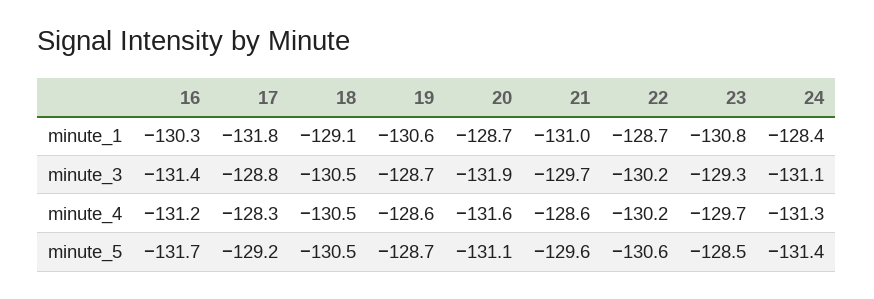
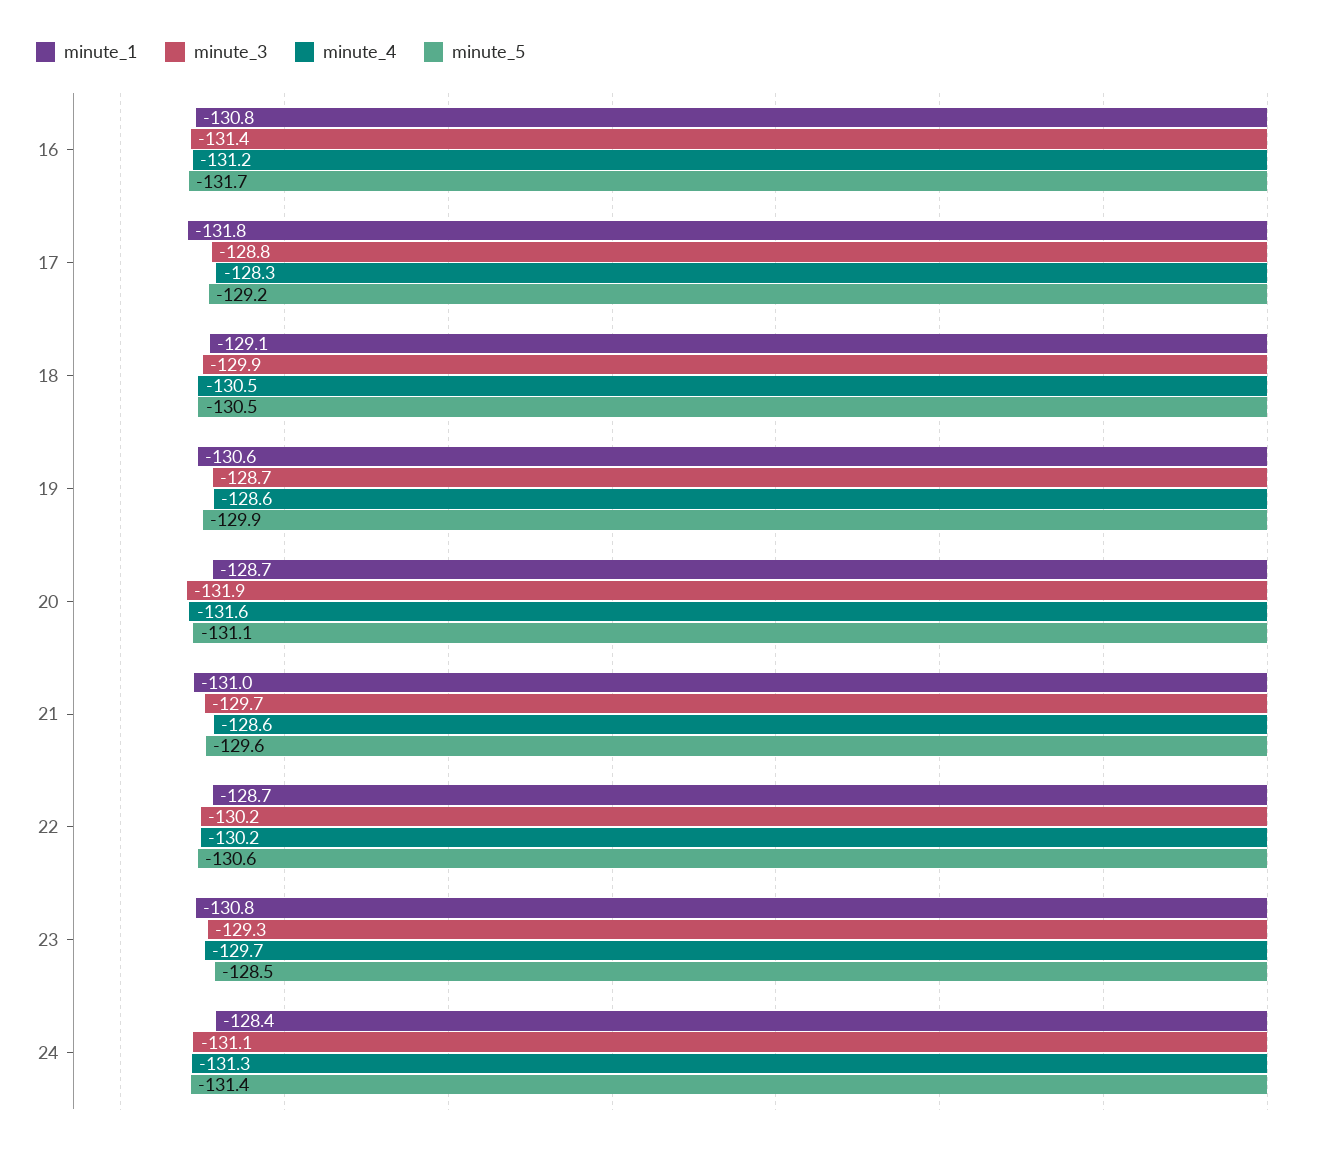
  {
    "minute_1": {
-     "16": -130.3,
+     "16": -130.8,
      "17": -131.8,
      "18": -129.1,
      "19": -130.6,
      "20": -128.7,
      "21": -131,
      "22": -128.7,
      "23": -130.8,
      "24": -128.4
    },
    "minute_3": {
      "16": -131.4,
      "17": -128.8,
-     "18": -130.5,
+     "18": -129.9,
      "19": -128.7,
      "20": -131.9,
      "21": -129.7,
      "22": -130.2,
      "23": -129.3,
      "24": -131.1
    },
    "minute_4": {
      "16": -131.2,
      "17": -128.3,
      "18": -130.5,
      "19": -128.6,
      "20": -131.6,
      "21": -128.6,
      "22": -130.2,
      "23": -129.7,
      "24": -131.3
    },
    "minute_5": {
      "16": -131.7,
      "17": -129.2,
      "18": -130.5,
-     "19": -128.7,
+     "19": -129.9,
      "20": -131.1,
      "21": -129.6,
      "22": -130.6,
      "23": -128.5,
      "24": -131.4
    }
  }

